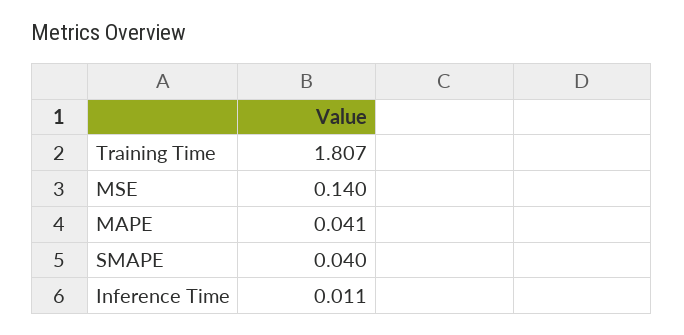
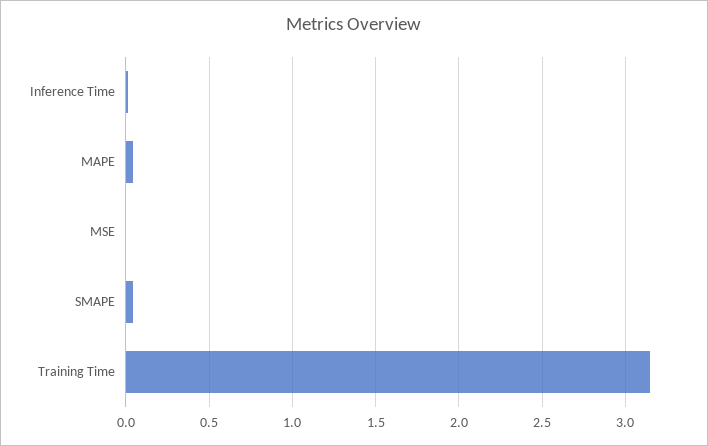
  {
-   "Training Time": 1.807,
+   "Training Time": 3.15,
-   "MSE": 0.14,
+   "MSE": 0,
    "MAPE": 0.041,
    "SMAPE": 0.04,
    "Inference Time": 0.011
  }

